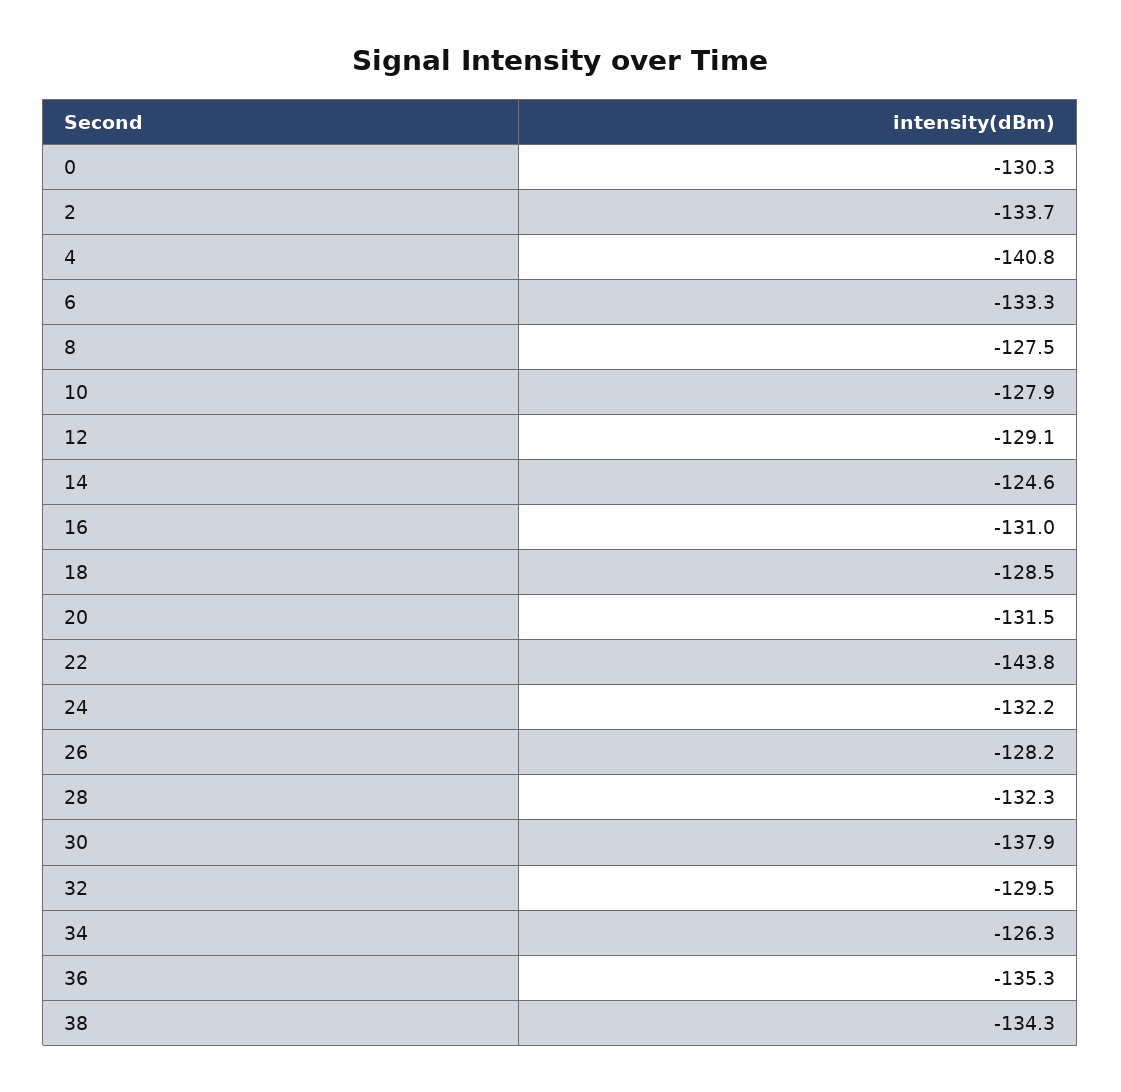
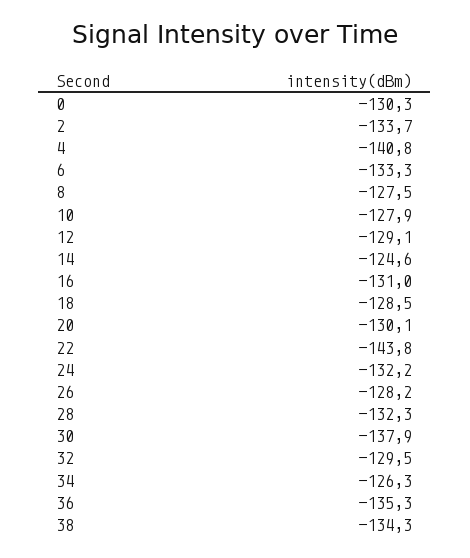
  {
    "0": -130.3,
    "2": -133.7,
    "4": -140.8,
    "6": -133.3,
    "8": -127.5,
    "10": -127.9,
    "12": -129.1,
    "14": -124.6,
    "16": -131,
    "18": -128.5,
-   "20": -131.5,
+   "20": -130.1,
    "22": -143.8,
    "24": -132.2,
    "26": -128.2,
    "28": -132.3,
    "30": -137.9,
    "32": -129.5,
    "34": -126.3,
    "36": -135.3,
    "38": -134.3
  }

